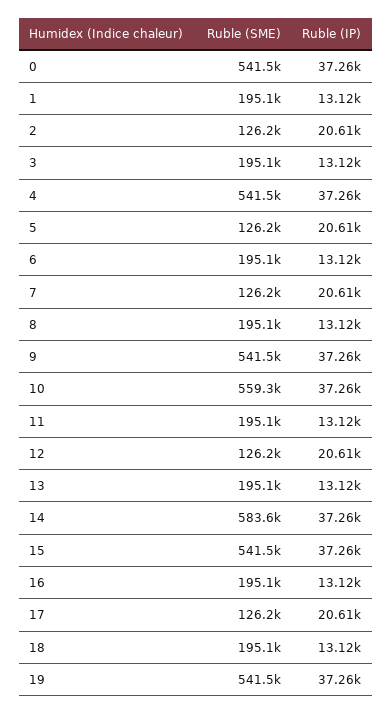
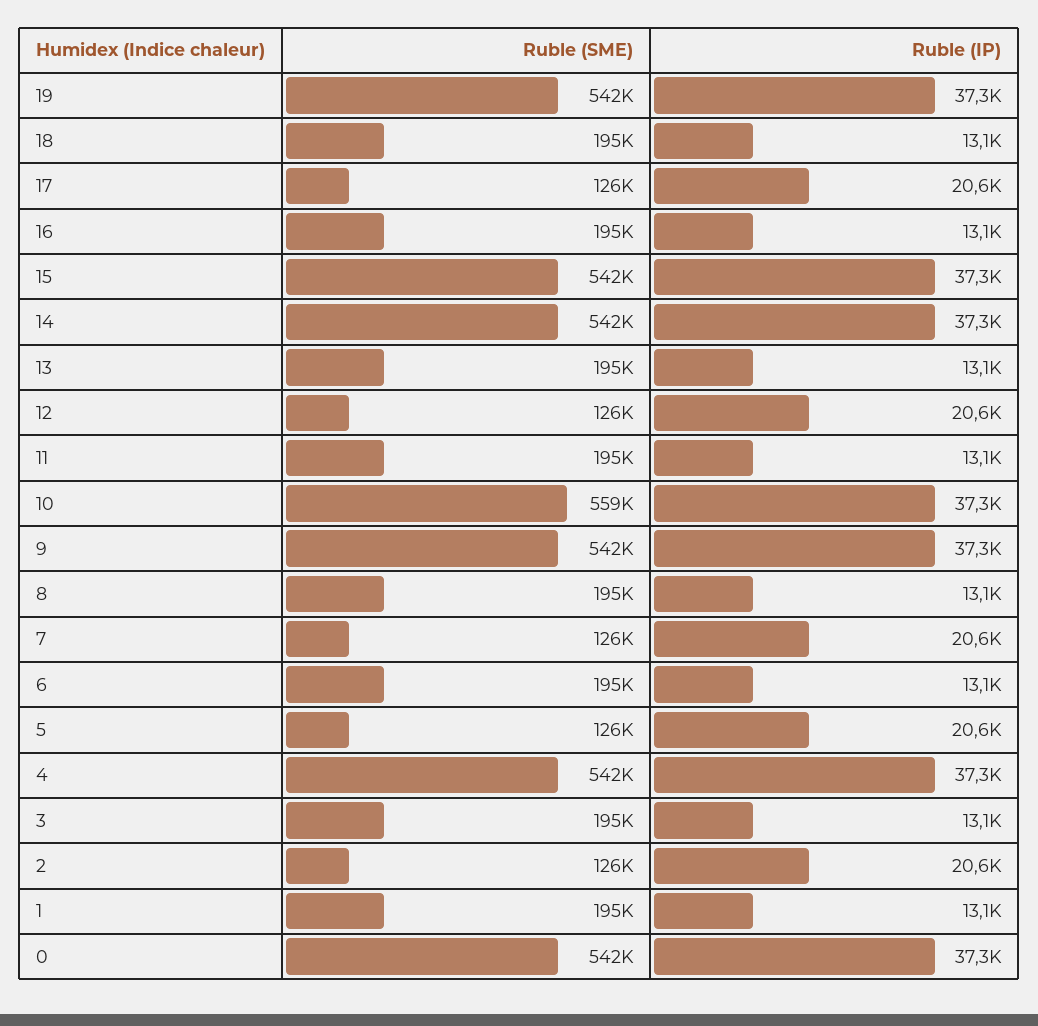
  {
    "Ruble (SME)": {
      "0": 541500,
      "1": 195100,
      "2": 126200,
      "3": 195100,
      "4": 541500,
      "5": 126200,
      "6": 195100,
      "7": 126200,
      "8": 195100,
      "9": 541500,
      "10": 559300,
      "11": 195100,
      "12": 126200,
      "13": 195100,
-     "14": 583600,
+     "14": 542000,
      "15": 541500,
      "16": 195100,
      "17": 126200,
      "18": 195100,
      "19": 541500
    },
    "Ruble (IP)": {
      "0": 37260,
      "1": 13120,
      "2": 20610,
      "3": 13120,
      "4": 37260,
      "5": 20610,
      "6": 13120,
      "7": 20610,
      "8": 13120,
      "9": 37260,
      "10": 37260,
      "11": 13120,
      "12": 20610,
      "13": 13120,
      "14": 37260,
      "15": 37260,
      "16": 13120,
      "17": 20610,
      "18": 13120,
      "19": 37260
    }
  }

